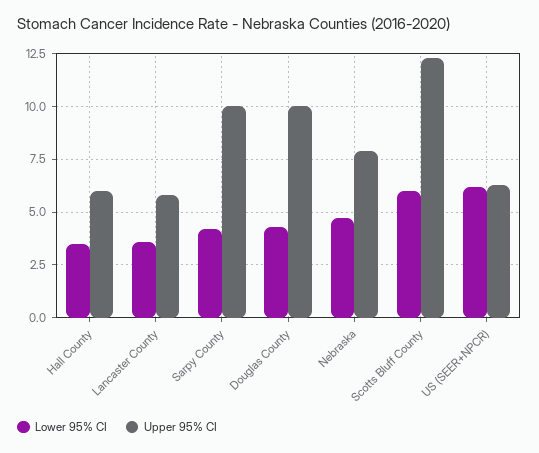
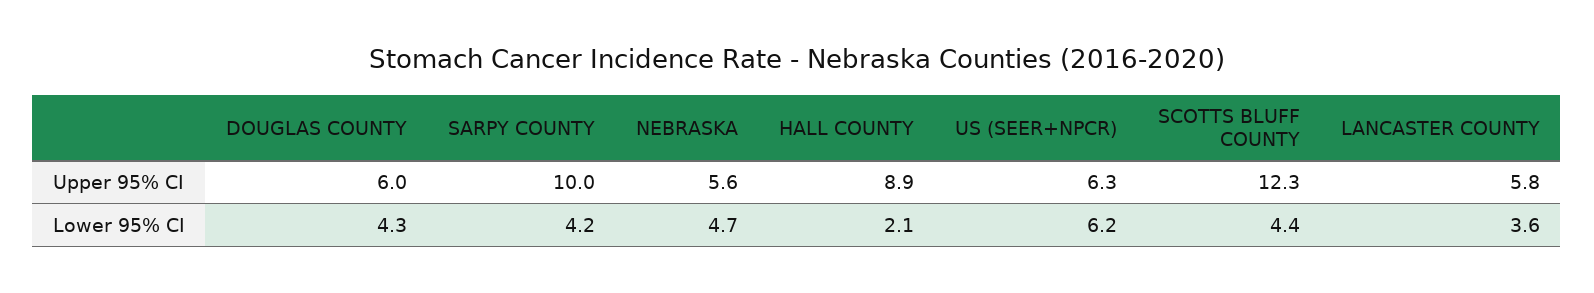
  {
    "Lower 95% CI": {
-     "Hall County": 3.5,
+     "Hall County": 2.1,
      "Lancaster County": 3.6,
      "Sarpy County": 4.2,
      "Douglas County": 4.3,
      "Nebraska": 4.7,
-     "Scotts Bluff County": 6,
+     "Scotts Bluff County": 4.4,
      "US (SEER+NPCR)": 6.2
    },
    "Upper 95% CI": {
-     "Hall County": 6,
+     "Hall County": 8.9,
      "Lancaster County": 5.8,
      "Sarpy County": 10,
-     "Douglas County": 10,
+     "Douglas County": 6,
-     "Nebraska": 8,
+     "Nebraska": 5.6,
      "Scotts Bluff County": 12.3,
      "US (SEER+NPCR)": 6.3
    }
  }

